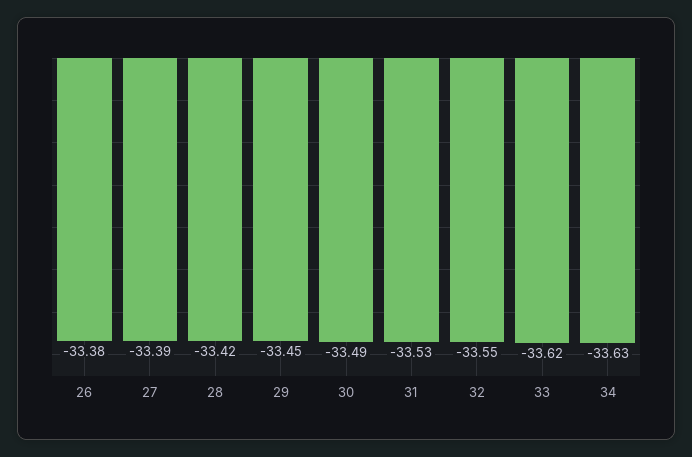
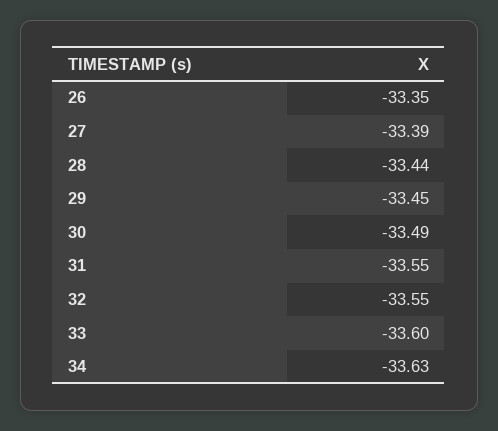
  {
-   "26": -33.38,
+   "26": -33.35,
    "27": -33.39,
-   "28": -33.42,
+   "28": -33.44,
    "29": -33.45,
    "30": -33.49,
-   "31": -33.53,
+   "31": -33.55,
    "32": -33.55,
-   "33": -33.62,
+   "33": -33.6,
    "34": -33.63
  }

